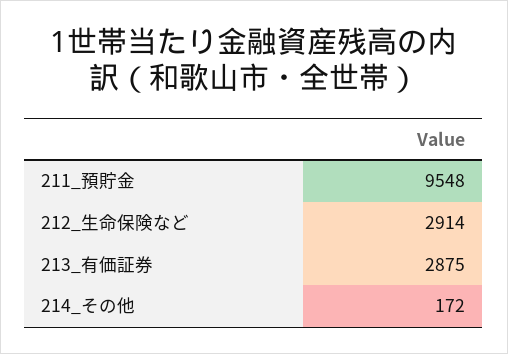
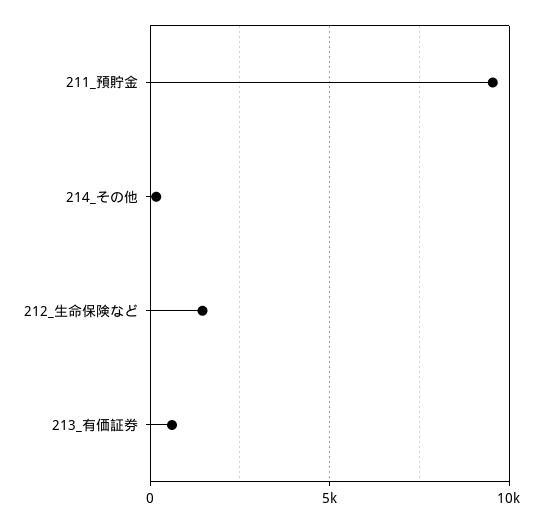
  {
    "211_預貯金": 9548,
-   "212_生命保険など": 2914,
+   "212_生命保険など": 1500,
-   "213_有価証券": 2875,
+   "213_有価証券": 500,
    "214_その他": 172
  }

